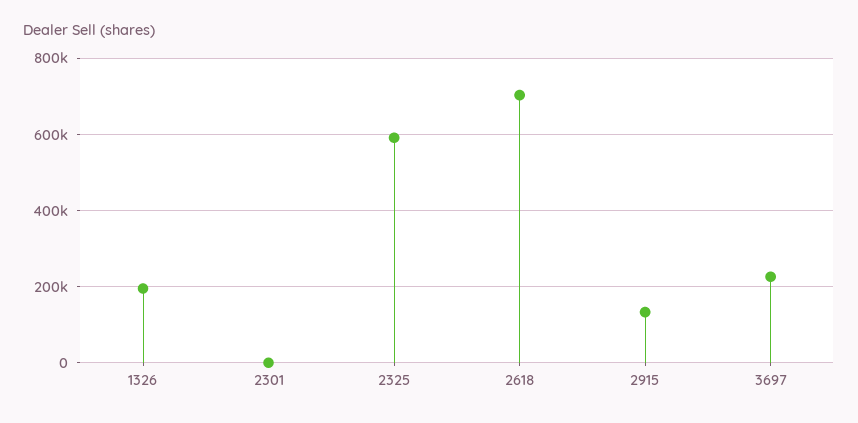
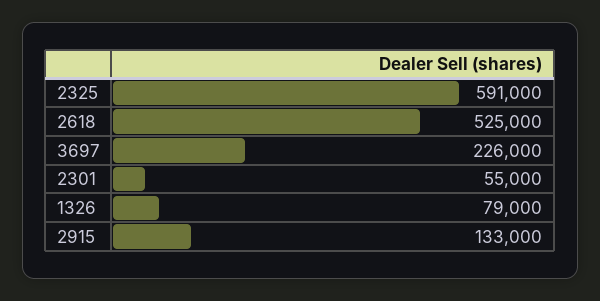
  {
-   "1326": 200000,
+   "1326": 79000,
-   "2301": 0,
+   "2301": 55000,
    "2325": 591000,
-   "2618": 700000,
+   "2618": 525000,
    "2915": 133000,
    "3697": 226000
  }

